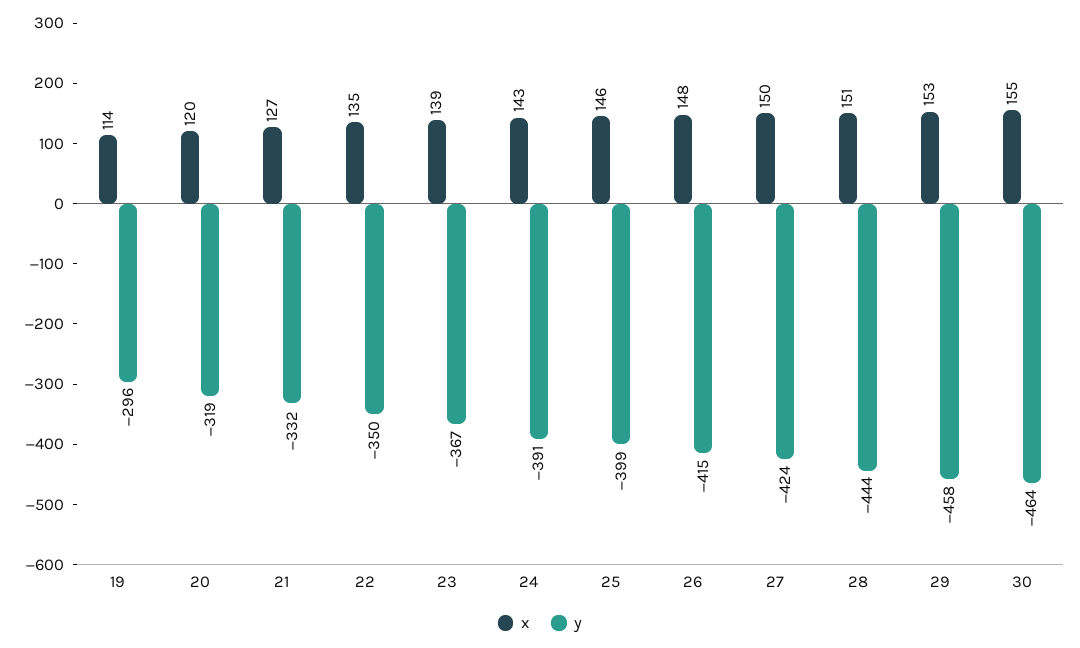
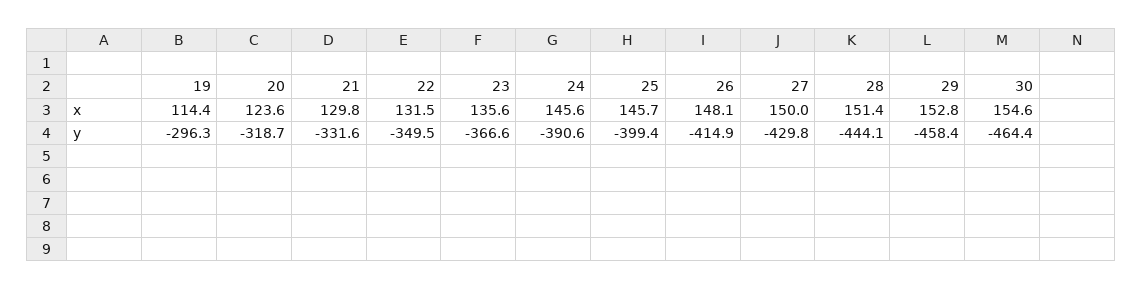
  {
    "x": {
      "19": 114.4,
-     "20": 120,
+     "20": 123.6,
-     "21": 127,
+     "21": 129.8,
-     "22": 135,
+     "22": 131.5,
-     "23": 139,
+     "23": 135.6,
-     "24": 143,
+     "24": 145.6,
      "25": 145.7,
      "26": 148.1,
      "27": 150,
      "28": 151.4,
      "29": 152.8,
      "30": 154.6
    },
    "y": {
      "19": -296.3,
      "20": -318.7,
      "21": -331.6,
      "22": -349.5,
      "23": -366.6,
      "24": -390.6,
      "25": -399.4,
      "26": -414.9,
-     "27": -424,
+     "27": -429.8,
      "28": -444.1,
      "29": -458.4,
      "30": -464.4
    }
  }

